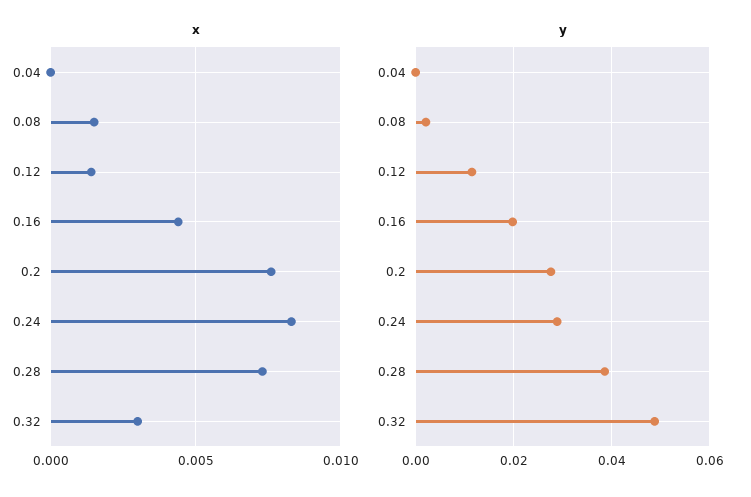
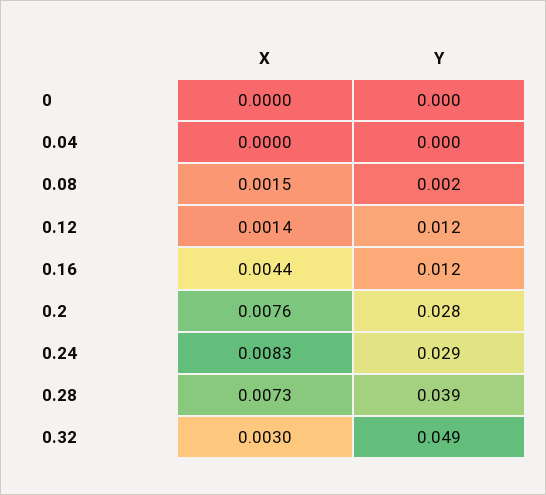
  {
    "x": {
      "0.04": 0,
      "0.08": 0.0015,
      "0.12": 0.0014,
      "0.16": 0.0044,
      "0.2": 0.0076,
      "0.24": 0.0083,
      "0.28": 0.0073,
-     "0.32": 0.003
+     "0.32": 0.003,
+     "0": 0
    },
    "y": {
      "0.04": 0,
      "0.08": 0.002,
      "0.12": 0.012,
-     "0.16": 0.02,
+     "0.16": 0.012,
      "0.2": 0.028,
      "0.24": 0.029,
      "0.28": 0.039,
-     "0.32": 0.049
+     "0.32": 0.049,
+     "0": 0
    }
  }

